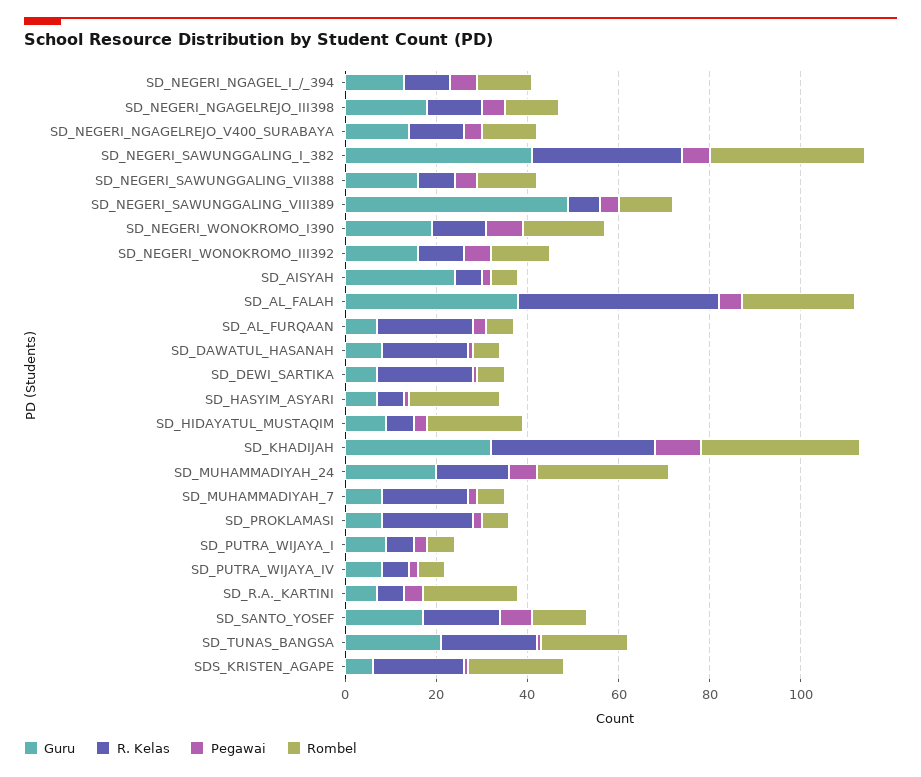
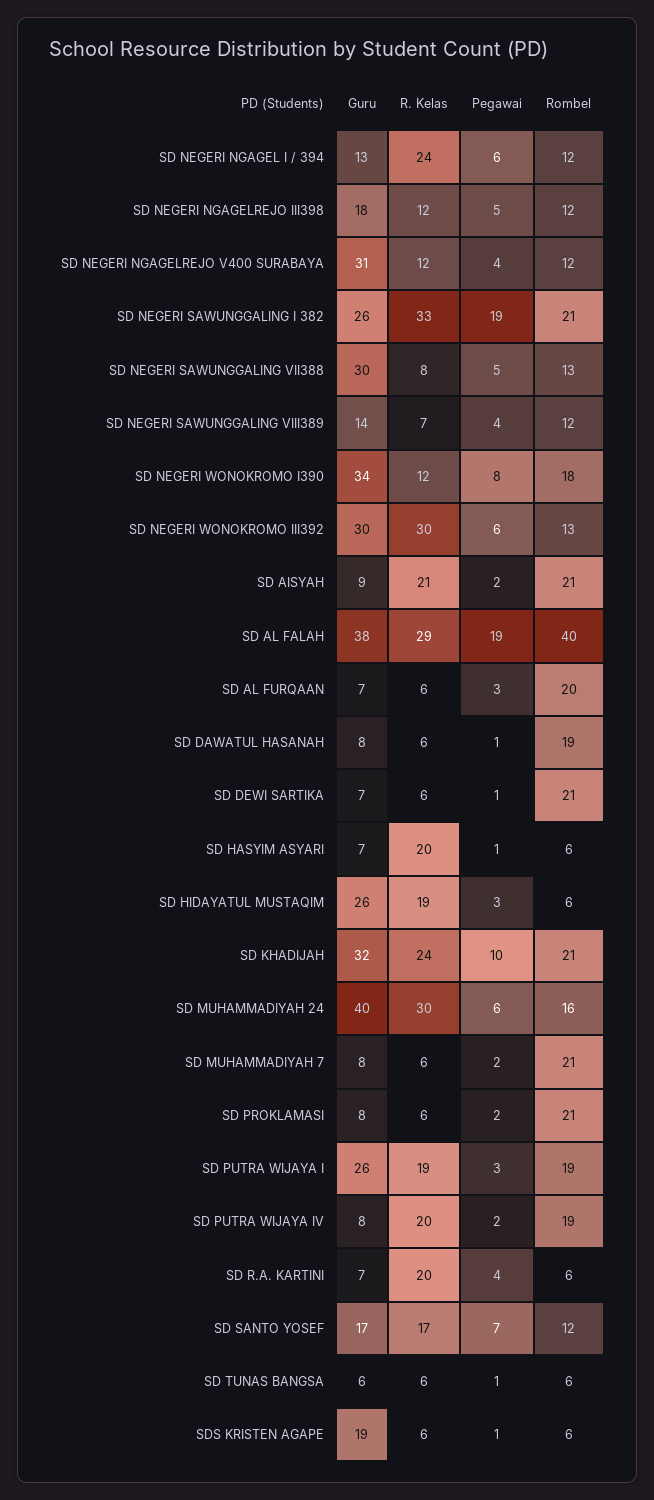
  {
    "Guru": {
      "SD_NEGERI_NGAGEL_I_/_394": 13,
      "SD_NEGERI_NGAGELREJO_III398": 18,
-     "SD_NEGERI_NGAGELREJO_V400_SURABAYA": 15,
+     "SD_NEGERI_NGAGELREJO_V400_SURABAYA": 31,
-     "SD_NEGERI_SAWUNGGALING_I_382": 40,
+     "SD_NEGERI_SAWUNGGALING_I_382": 26,
-     "SD_NEGERI_SAWUNGGALING_VII388": 15,
+     "SD_NEGERI_SAWUNGGALING_VII388": 30,
-     "SD_NEGERI_SAWUNGGALING_VIII389": 50,
+     "SD_NEGERI_SAWUNGGALING_VIII389": 14,
-     "SD_NEGERI_WONOKROMO_I390": 20,
+     "SD_NEGERI_WONOKROMO_I390": 34,
-     "SD_NEGERI_WONOKROMO_III392": 15,
+     "SD_NEGERI_WONOKROMO_III392": 30,
-     "SD_AISYAH": 25,
+     "SD_AISYAH": 9,
      "SD_AL_FALAH": 38,
      "SD_AL_FURQAAN": 7,
      "SD_DAWATUL_HASANAH": 8,
      "SD_DEWI_SARTIKA": 7,
      "SD_HASYIM_ASYARI": 7,
-     "SD_HIDAYATUL_MUSTAQIM": 10,
+     "SD_HIDAYATUL_MUSTAQIM": 26,
      "SD_KHADIJAH": 32,
-     "SD_MUHAMMADIYAH_24": 20,
+     "SD_MUHAMMADIYAH_24": 40,
      "SD_MUHAMMADIYAH_7": 8,
      "SD_PROKLAMASI": 8,
-     "SD_PUTRA_WIJAYA_I": 10,
+     "SD_PUTRA_WIJAYA_I": 26,
      "SD_PUTRA_WIJAYA_IV": 8,
      "SD_R.A._KARTINI": 7,
      "SD_SANTO_YOSEF": 17,
-     "SD_TUNAS_BANGSA": 20,
+     "SD_TUNAS_BANGSA": 6,
-     "SDS_KRISTEN_AGAPE": 5
+     "SDS_KRISTEN_AGAPE": 19
    },
    "R. Kelas": {
-     "SD_NEGERI_NGAGEL_I_/_394": 10,
+     "SD_NEGERI_NGAGEL_I_/_394": 24,
      "SD_NEGERI_NGAGELREJO_III398": 12,
      "SD_NEGERI_NGAGELREJO_V400_SURABAYA": 12,
      "SD_NEGERI_SAWUNGGALING_I_382": 33,
      "SD_NEGERI_SAWUNGGALING_VII388": 8,
      "SD_NEGERI_SAWUNGGALING_VIII389": 7,
      "SD_NEGERI_WONOKROMO_I390": 12,
-     "SD_NEGERI_WONOKROMO_III392": 10,
+     "SD_NEGERI_WONOKROMO_III392": 30,
-     "SD_AISYAH": 5,
+     "SD_AISYAH": 21,
-     "SD_AL_FALAH": 45,
+     "SD_AL_FALAH": 29,
-     "SD_AL_FURQAAN": 20,
+     "SD_AL_FURQAAN": 6,
-     "SD_DAWATUL_HASANAH": 20,
+     "SD_DAWATUL_HASANAH": 6,
-     "SD_DEWI_SARTIKA": 20,
+     "SD_DEWI_SARTIKA": 6,
-     "SD_HASYIM_ASYARI": 5,
+     "SD_HASYIM_ASYARI": 20,
-     "SD_HIDAYATUL_MUSTAQIM": 5,
+     "SD_HIDAYATUL_MUSTAQIM": 19,
-     "SD_KHADIJAH": 35,
+     "SD_KHADIJAH": 24,
-     "SD_MUHAMMADIYAH_24": 15,
+     "SD_MUHAMMADIYAH_24": 30,
-     "SD_MUHAMMADIYAH_7": 20,
+     "SD_MUHAMMADIYAH_7": 6,
-     "SD_PROKLAMASI": 20,
+     "SD_PROKLAMASI": 6,
-     "SD_PUTRA_WIJAYA_I": 5,
+     "SD_PUTRA_WIJAYA_I": 19,
-     "SD_PUTRA_WIJAYA_IV": 5,
+     "SD_PUTRA_WIJAYA_IV": 20,
-     "SD_R.A._KARTINI": 5,
+     "SD_R.A._KARTINI": 20,
      "SD_SANTO_YOSEF": 17,
-     "SD_TUNAS_BANGSA": 20,
+     "SD_TUNAS_BANGSA": 6,
-     "SDS_KRISTEN_AGAPE": 20
+     "SDS_KRISTEN_AGAPE": 6
    },
    "Pegawai": {
      "SD_NEGERI_NGAGEL_I_/_394": 6,
      "SD_NEGERI_NGAGELREJO_III398": 5,
      "SD_NEGERI_NGAGELREJO_V400_SURABAYA": 4,
-     "SD_NEGERI_SAWUNGGALING_I_382": 5,
+     "SD_NEGERI_SAWUNGGALING_I_382": 19,
      "SD_NEGERI_SAWUNGGALING_VII388": 5,
      "SD_NEGERI_SAWUNGGALING_VIII389": 4,
      "SD_NEGERI_WONOKROMO_I390": 8,
      "SD_NEGERI_WONOKROMO_III392": 6,
      "SD_AISYAH": 2,
-     "SD_AL_FALAH": 5,
+     "SD_AL_FALAH": 19,
      "SD_AL_FURQAAN": 3,
      "SD_DAWATUL_HASANAH": 1,
      "SD_DEWI_SARTIKA": 1,
      "SD_HASYIM_ASYARI": 1,
      "SD_HIDAYATUL_MUSTAQIM": 3,
      "SD_KHADIJAH": 10,
      "SD_MUHAMMADIYAH_24": 6,
      "SD_MUHAMMADIYAH_7": 2,
      "SD_PROKLAMASI": 2,
      "SD_PUTRA_WIJAYA_I": 3,
      "SD_PUTRA_WIJAYA_IV": 2,
      "SD_R.A._KARTINI": 4,
      "SD_SANTO_YOSEF": 7,
      "SD_TUNAS_BANGSA": 1,
      "SDS_KRISTEN_AGAPE": 1
    },
    "Rombel": {
      "SD_NEGERI_NGAGEL_I_/_394": 12,
      "SD_NEGERI_NGAGELREJO_III398": 12,
      "SD_NEGERI_NGAGELREJO_V400_SURABAYA": 12,
-     "SD_NEGERI_SAWUNGGALING_I_382": 35,
+     "SD_NEGERI_SAWUNGGALING_I_382": 21,
      "SD_NEGERI_SAWUNGGALING_VII388": 13,
      "SD_NEGERI_SAWUNGGALING_VIII389": 12,
      "SD_NEGERI_WONOKROMO_I390": 18,
      "SD_NEGERI_WONOKROMO_III392": 13,
-     "SD_AISYAH": 5,
+     "SD_AISYAH": 21,
-     "SD_AL_FALAH": 25,
+     "SD_AL_FALAH": 40,
-     "SD_AL_FURQAAN": 5,
+     "SD_AL_FURQAAN": 20,
-     "SD_DAWATUL_HASANAH": 5,
+     "SD_DAWATUL_HASANAH": 19,
-     "SD_DEWI_SARTIKA": 5,
+     "SD_DEWI_SARTIKA": 21,
-     "SD_HASYIM_ASYARI": 20,
+     "SD_HASYIM_ASYARI": 6,
-     "SD_HIDAYATUL_MUSTAQIM": 20,
+     "SD_HIDAYATUL_MUSTAQIM": 6,
-     "SD_KHADIJAH": 35,
+     "SD_KHADIJAH": 21,
-     "SD_MUHAMMADIYAH_24": 30,
+     "SD_MUHAMMADIYAH_24": 16,
-     "SD_MUHAMMADIYAH_7": 5,
+     "SD_MUHAMMADIYAH_7": 21,
-     "SD_PROKLAMASI": 5,
+     "SD_PROKLAMASI": 21,
-     "SD_PUTRA_WIJAYA_I": 5,
+     "SD_PUTRA_WIJAYA_I": 19,
-     "SD_PUTRA_WIJAYA_IV": 5,
+     "SD_PUTRA_WIJAYA_IV": 19,
-     "SD_R.A._KARTINI": 20,
+     "SD_R.A._KARTINI": 6,
      "SD_SANTO_YOSEF": 12,
-     "SD_TUNAS_BANGSA": 20,
+     "SD_TUNAS_BANGSA": 6,
-     "SDS_KRISTEN_AGAPE": 20
+     "SDS_KRISTEN_AGAPE": 6
    }
  }

